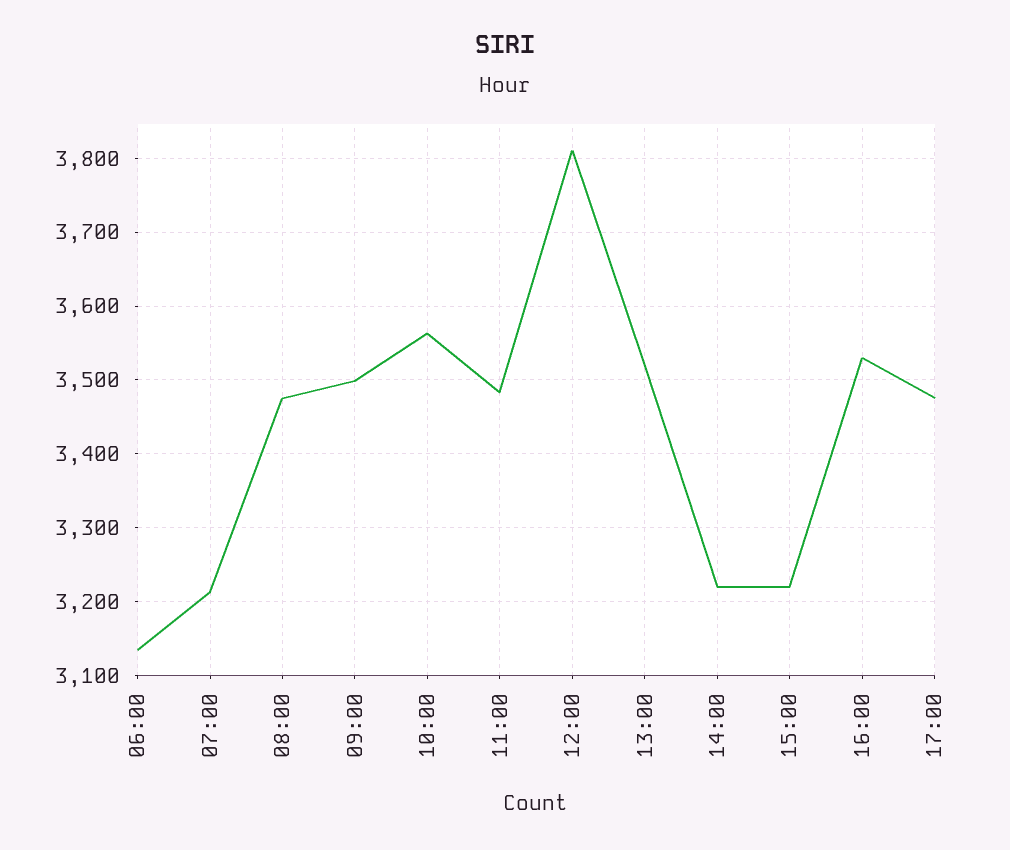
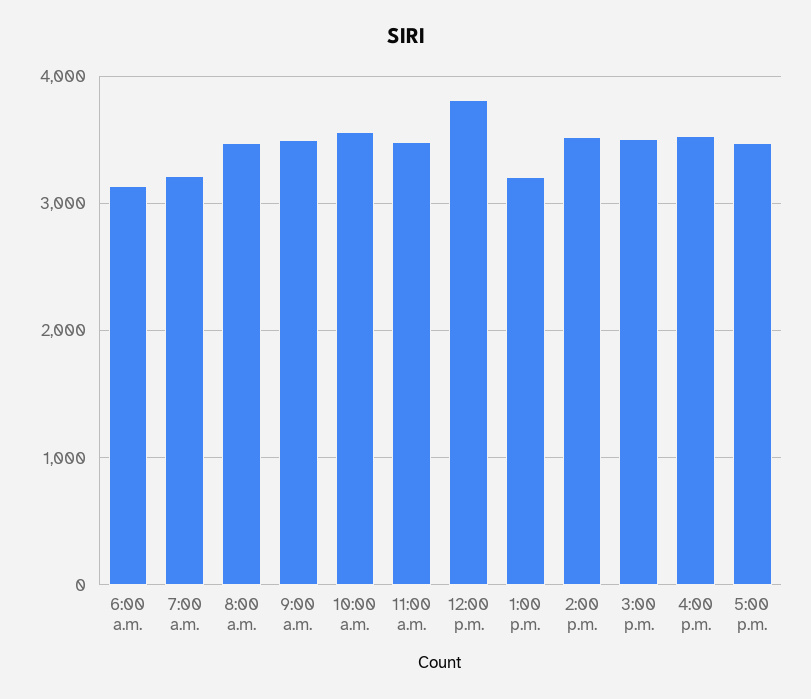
  {
    "06:00": 3140,
    "07:00": 3210,
    "08:00": 3480,
    "09:00": 3500,
    "10:00": 3560,
    "11:00": 3480,
    "12:00": 3810,
-   "13:00": 3520,
+   "13:00": 3200,
-   "14:00": 3220,
+   "14:00": 3500,
-   "15:00": 3220,
+   "15:00": 3500,
    "16:00": 3530,
    "17:00": 3480
  }

